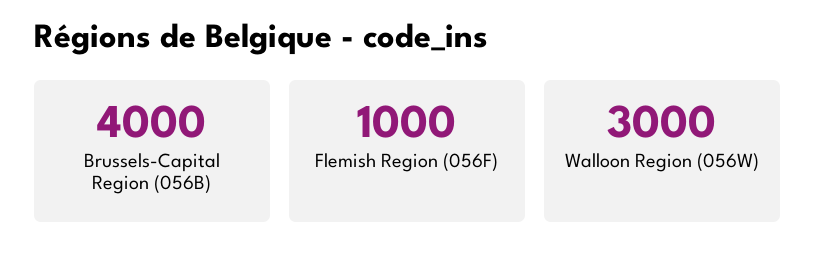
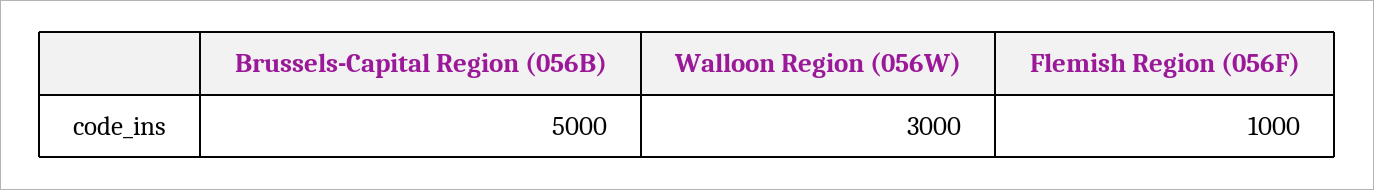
  {
-   "Brussels-Capital Region (056B)": 4000,
+   "Brussels-Capital Region (056B)": 5000,
    "Flemish Region (056F)": 1000,
    "Walloon Region (056W)": 3000
  }

